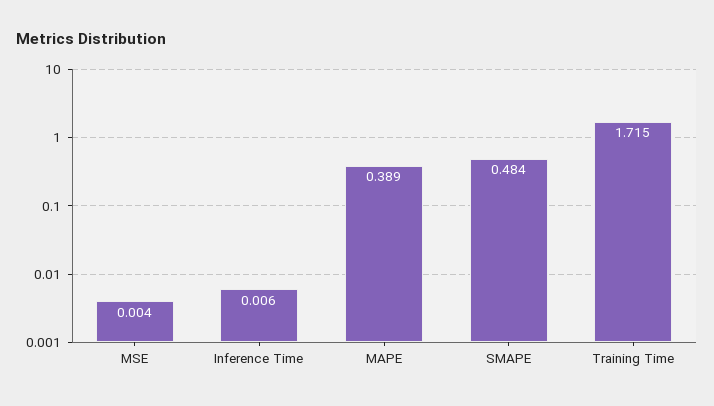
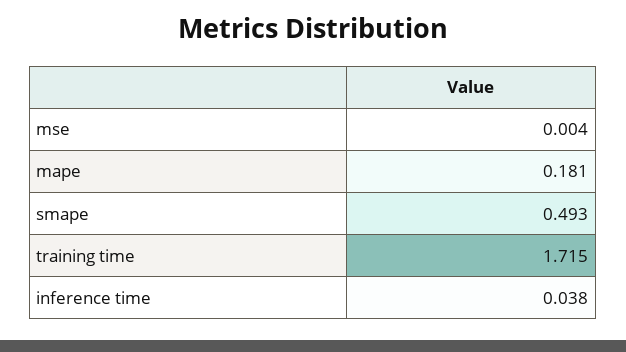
  {
    "MSE": 0.004,
-   "Inference Time": 0.006,
+   "Inference Time": 0.038,
-   "MAPE": 0.389,
+   "MAPE": 0.181,
-   "SMAPE": 0.484,
+   "SMAPE": 0.493,
    "Training Time": 1.715
  }

